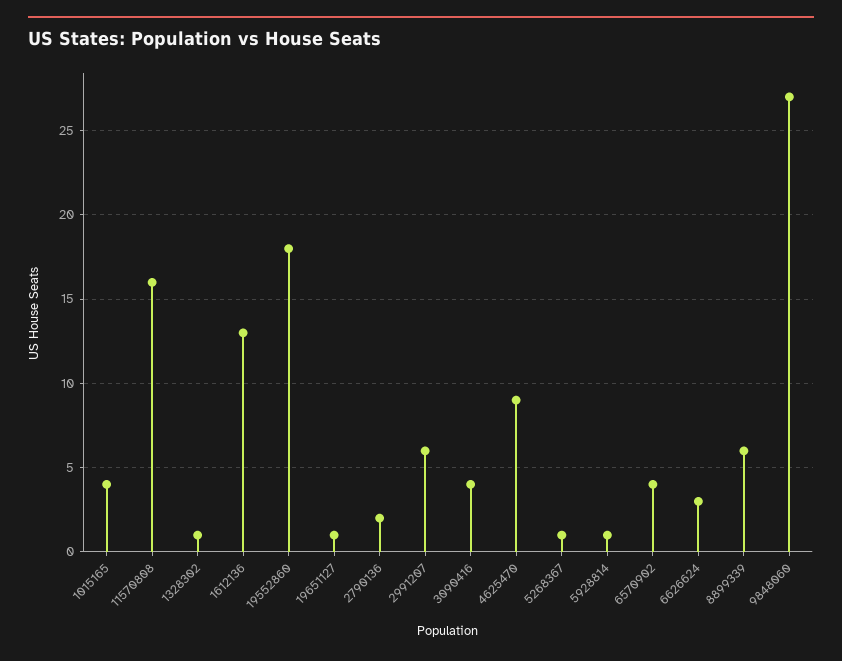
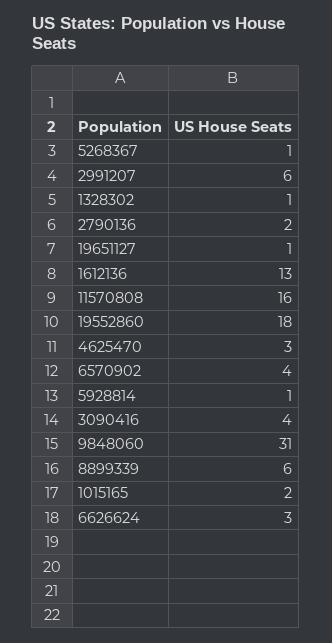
  {
-   "1015165": 4,
+   "1015165": 2,
    "11570808": 16,
    "1328302": 1,
    "1612136": 13,
    "19552860": 18,
    "19651127": 1,
    "2790136": 2,
    "2991207": 6,
    "3090416": 4,
-   "4625470": 9,
+   "4625470": 3,
    "5268367": 1,
    "5928814": 1,
    "6570902": 4,
    "6626624": 3,
    "8899339": 6,
-   "9848060": 27
+   "9848060": 31
  }

